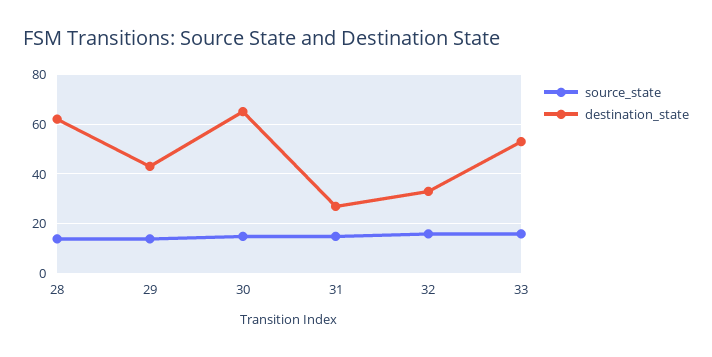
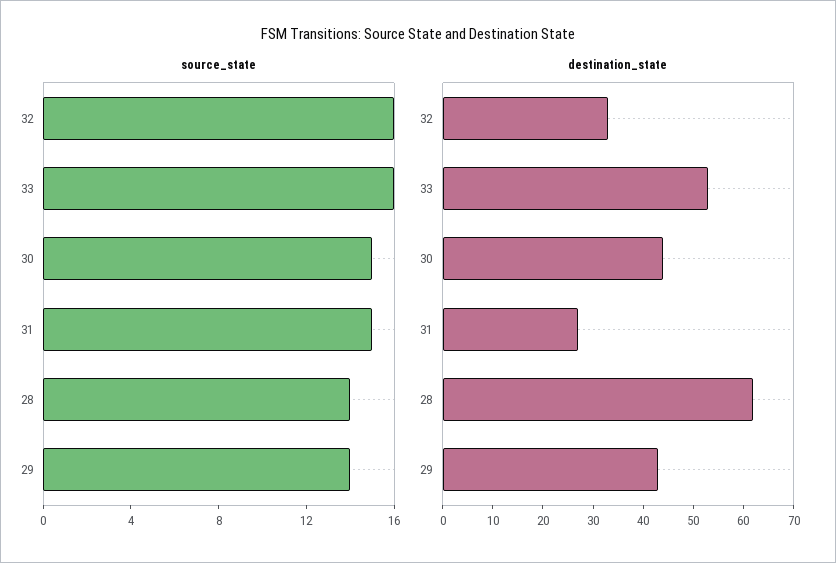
  {
    "source_state": {
      "28": 14,
      "29": 14,
      "30": 15,
      "31": 15,
      "32": 16,
      "33": 16
    },
    "destination_state": {
      "28": 60,
      "29": 45,
-     "30": 65,
+     "30": 45,
      "31": 25,
      "32": 35,
      "33": 55
    }
  }

